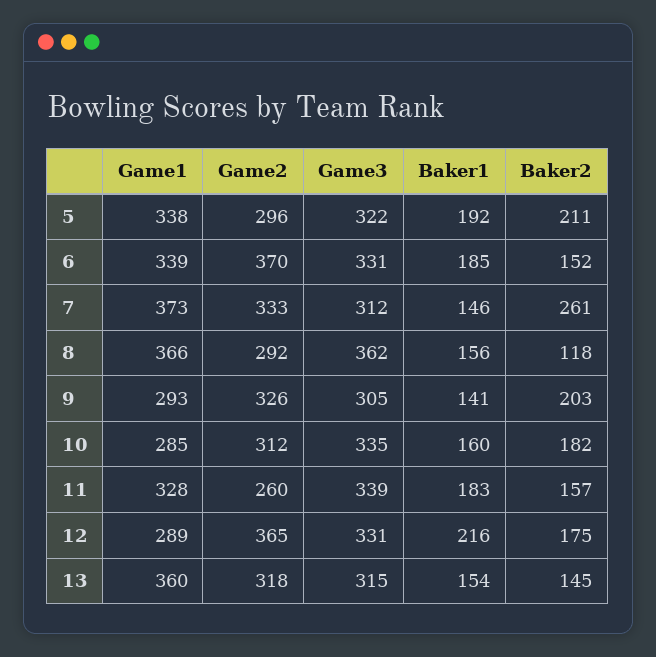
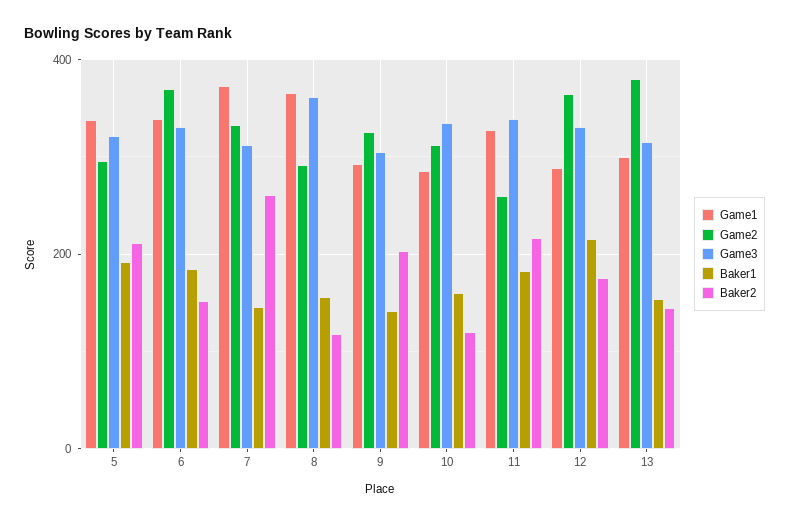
  {
    "Game1": {
      "5": 338,
      "6": 339,
      "7": 373,
      "8": 366,
      "9": 293,
      "10": 285,
      "11": 328,
      "12": 289,
-     "13": 360
+     "13": 300
    },
    "Game2": {
      "5": 296,
      "6": 370,
      "7": 333,
      "8": 292,
      "9": 326,
      "10": 312,
      "11": 260,
      "12": 365,
-     "13": 318
+     "13": 380
    },
    "Game3": {
      "5": 322,
      "6": 331,
      "7": 312,
      "8": 362,
      "9": 305,
      "10": 335,
      "11": 339,
      "12": 331,
      "13": 315
    },
    "Baker1": {
      "5": 192,
      "6": 185,
      "7": 146,
      "8": 156,
      "9": 141,
      "10": 160,
      "11": 183,
      "12": 216,
      "13": 154
    },
    "Baker2": {
      "5": 211,
      "6": 152,
      "7": 261,
      "8": 118,
      "9": 203,
-     "10": 182,
+     "10": 120,
-     "11": 157,
+     "11": 220,
      "12": 175,
      "13": 145
    }
  }

